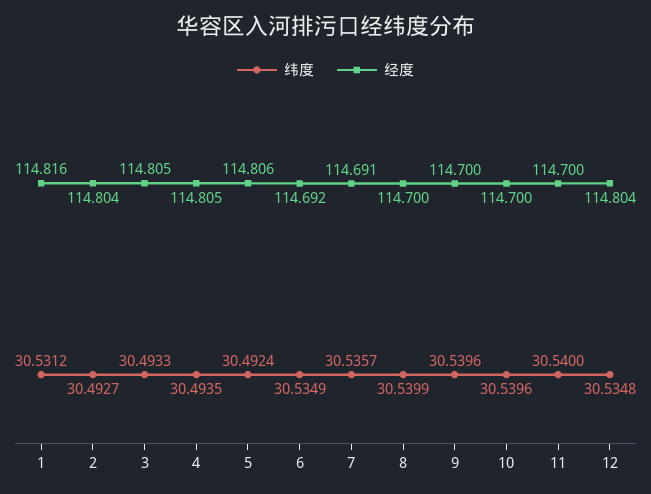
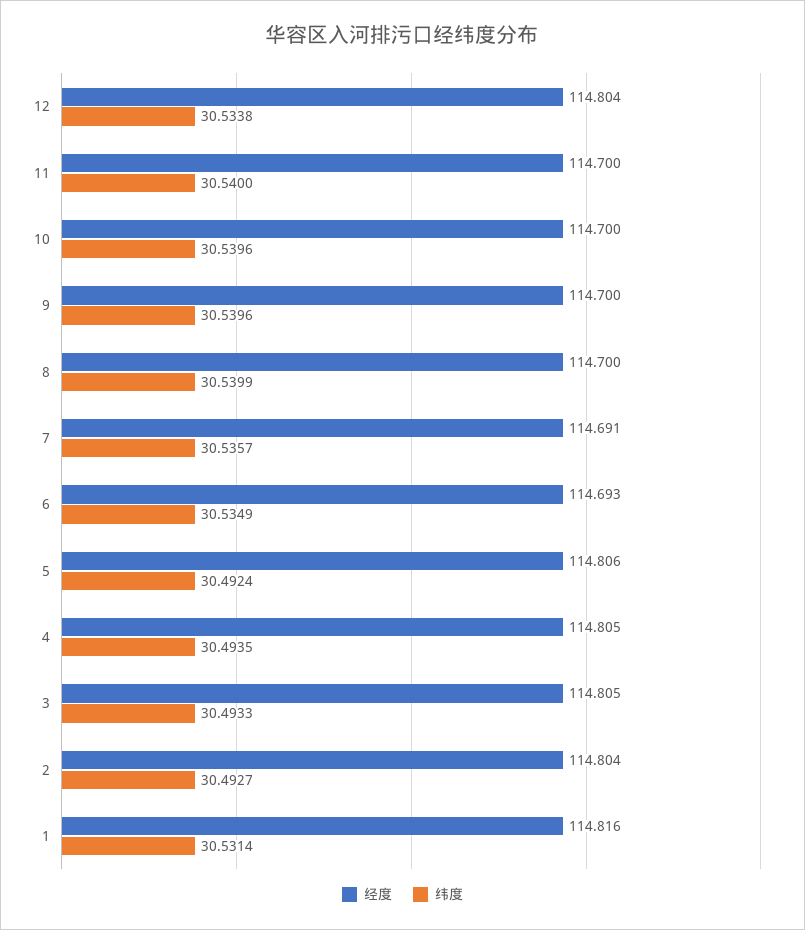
  {
    "纬度": {
-     "1": 30.5312,
+     "1": 30.5314,
      "2": 30.4927,
      "3": 30.4933,
      "4": 30.4935,
      "5": 30.4924,
      "6": 30.5349,
      "7": 30.5357,
      "8": 30.5399,
      "9": 30.5396,
      "10": 30.5396,
      "11": 30.54,
-     "12": 30.5348
+     "12": 30.5338
    },
    "经度": {
      "1": 114.816,
      "2": 114.804,
      "3": 114.805,
      "4": 114.805,
      "5": 114.806,
-     "6": 114.692,
+     "6": 114.693,
      "7": 114.691,
      "8": 114.7,
      "9": 114.7,
      "10": 114.7,
      "11": 114.7,
      "12": 114.804
    }
  }

